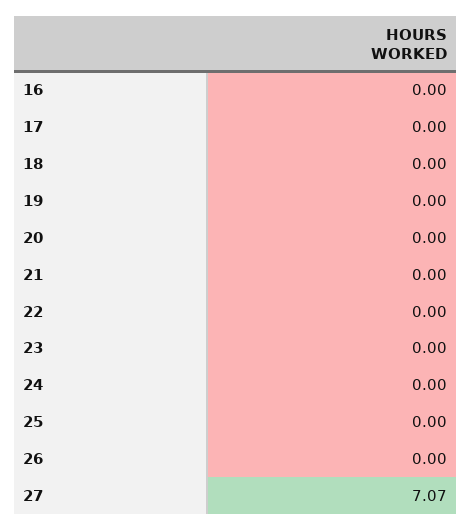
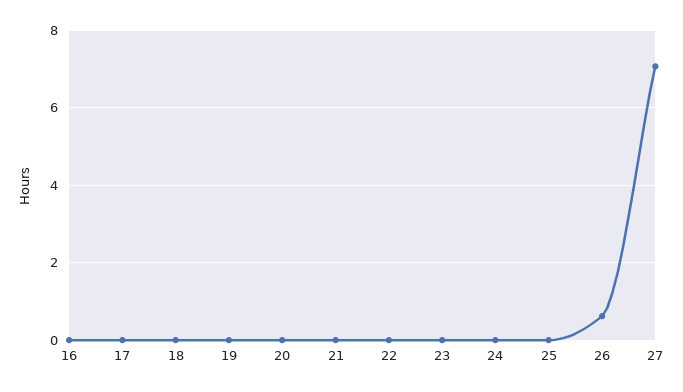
  {
    "16": 0,
    "17": 0,
    "18": 0,
    "19": 0,
    "20": 0,
    "21": 0,
    "22": 0,
    "23": 0,
    "24": 0,
    "25": 0,
-   "26": 0,
+   "26": 0.6,
    "27": 7.07
  }

